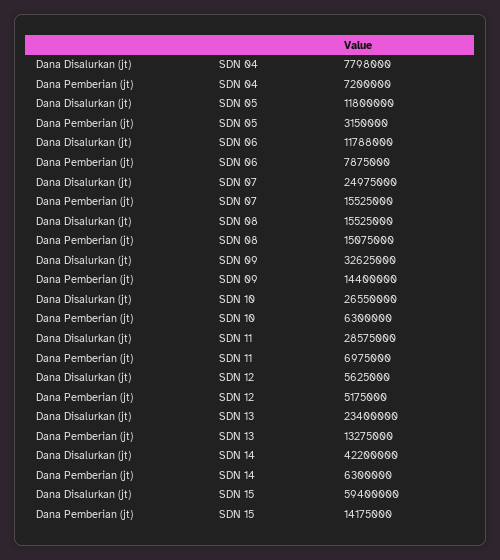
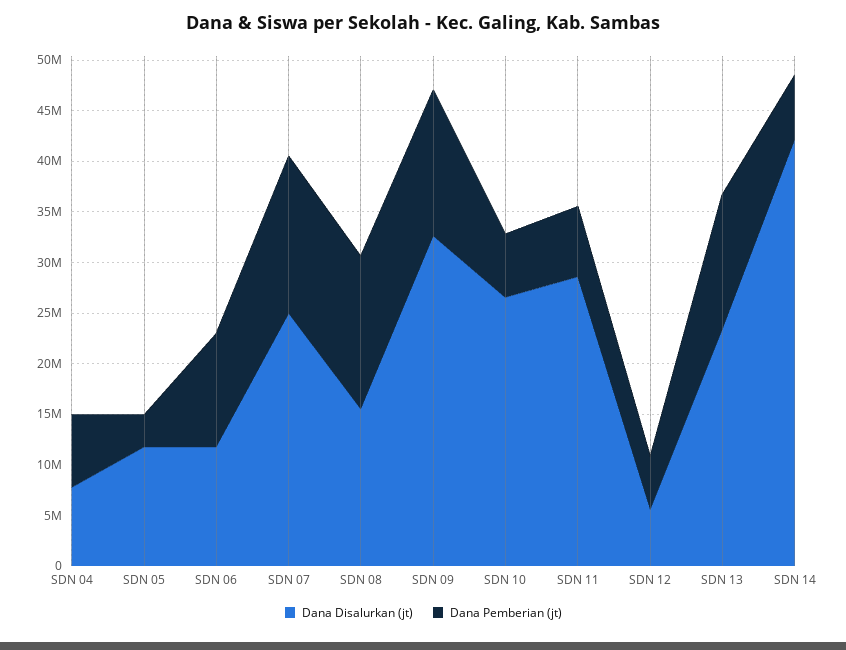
  {
    "Dana Disalurkan (jt)": {
      "SDN 04": 7798000,
      "SDN 05": 11800000,
      "SDN 06": 11788000,
      "SDN 07": 24975000,
      "SDN 08": 15525000,
      "SDN 09": 32625000,
      "SDN 10": 26550000,
      "SDN 11": 28575000,
      "SDN 12": 5625000,
      "SDN 13": 23400000,
-     "SDN 14": 42200000,
+     "SDN 14": 42200000
-     "SDN 15": 59400000
    },
    "Dana Pemberian (jt)": {
      "SDN 04": 7200000,
      "SDN 05": 3150000,
-     "SDN 06": 7875000,
+     "SDN 06": 11000000,
      "SDN 07": 15525000,
      "SDN 08": 15075000,
      "SDN 09": 14400000,
      "SDN 10": 6300000,
      "SDN 11": 6975000,
      "SDN 12": 5175000,
      "SDN 13": 13275000,
-     "SDN 14": 6300000,
+     "SDN 14": 6300000
-     "SDN 15": 14175000
    }
  }

